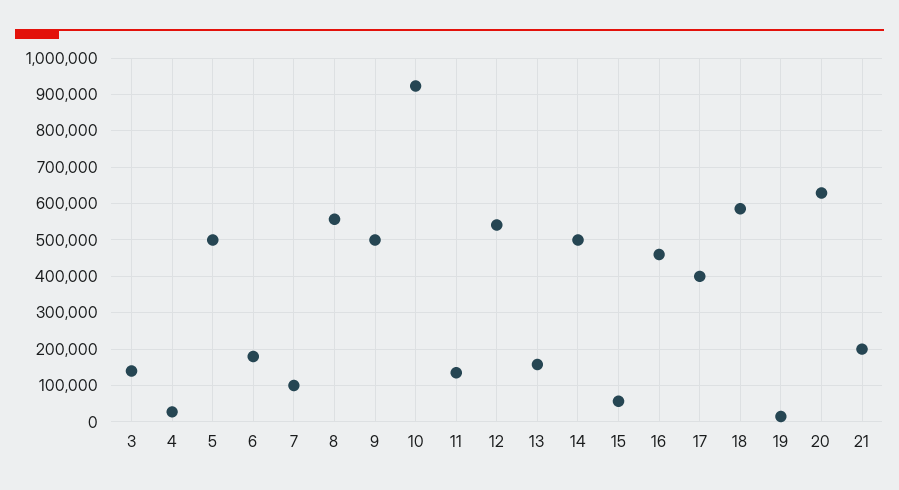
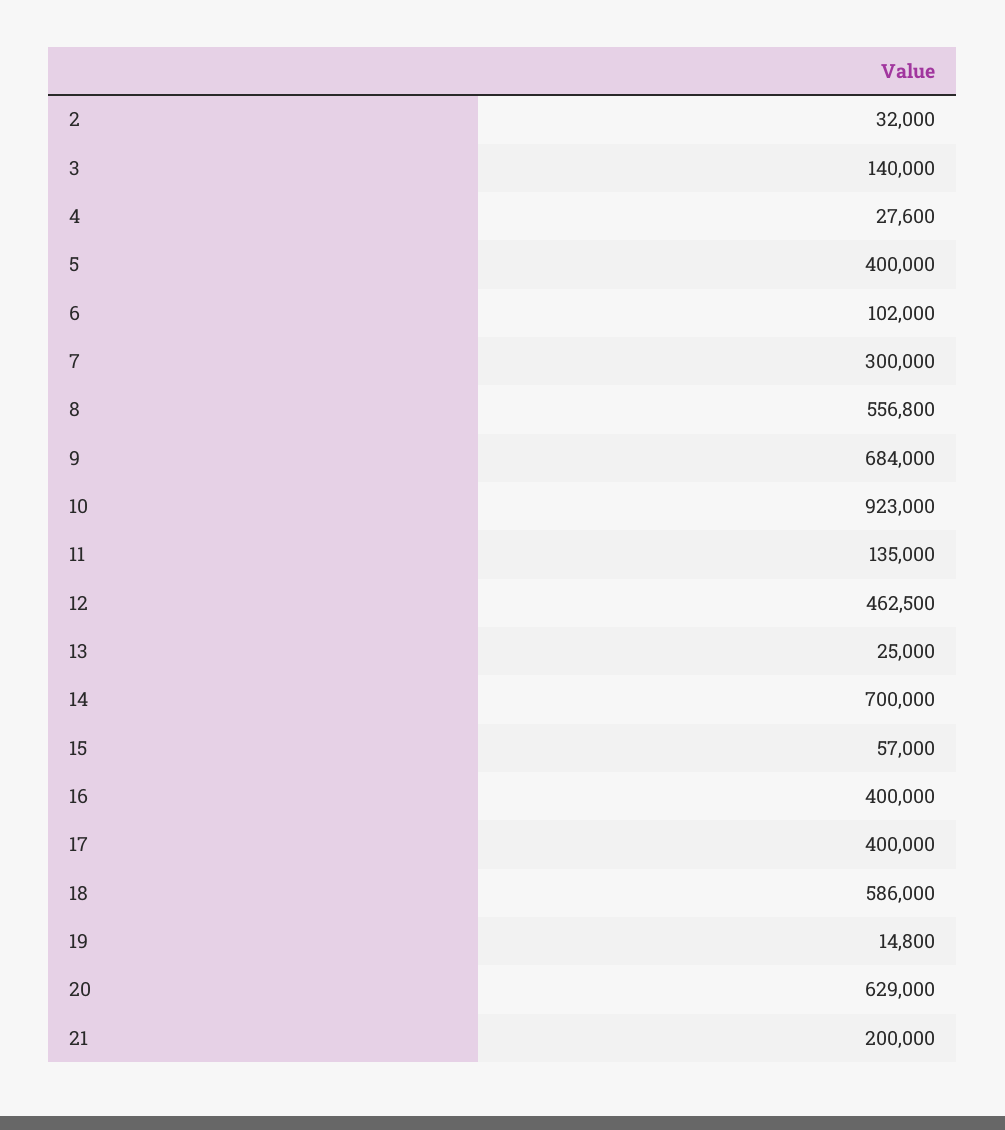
  {
    "3": 140000,
    "4": 27600,
-   "5": 500000,
+   "5": 400000,
-   "6": 180000,
+   "6": 102000,
-   "7": 100000,
+   "7": 300000,
    "8": 556800,
-   "9": 500000,
+   "9": 684000,
    "10": 923000,
    "11": 135000,
-   "12": 540000,
+   "12": 462500,
-   "13": 160000,
+   "13": 25000,
-   "14": 500000,
+   "14": 700000,
    "15": 57000,
-   "16": 460000,
+   "16": 400000,
    "17": 400000,
    "18": 586000,
    "19": 14800,
    "20": 629000,
-   "21": 200000
+   "21": 200000,
+   "2": 32000
  }

